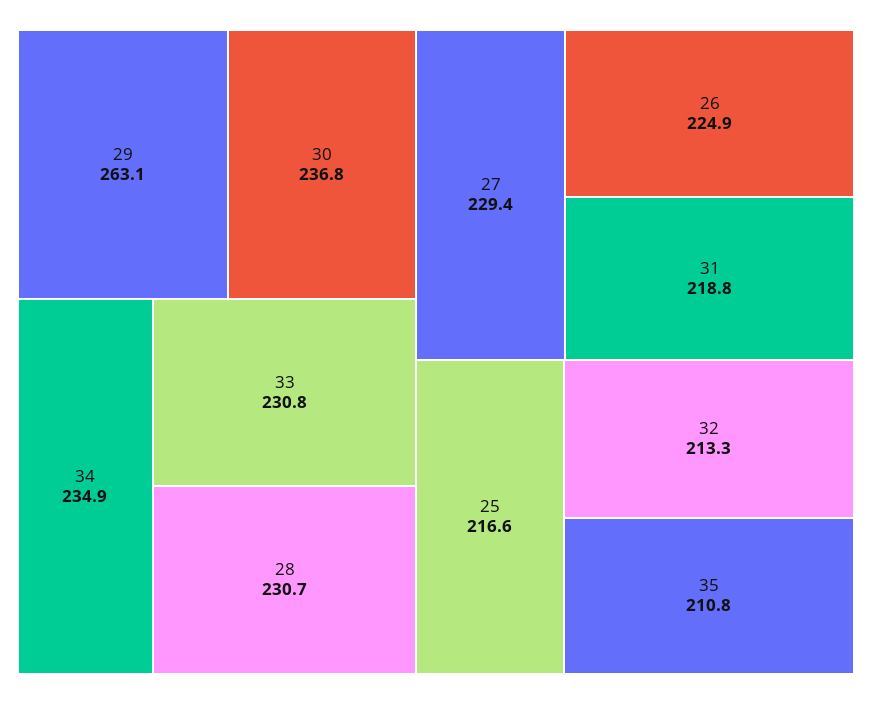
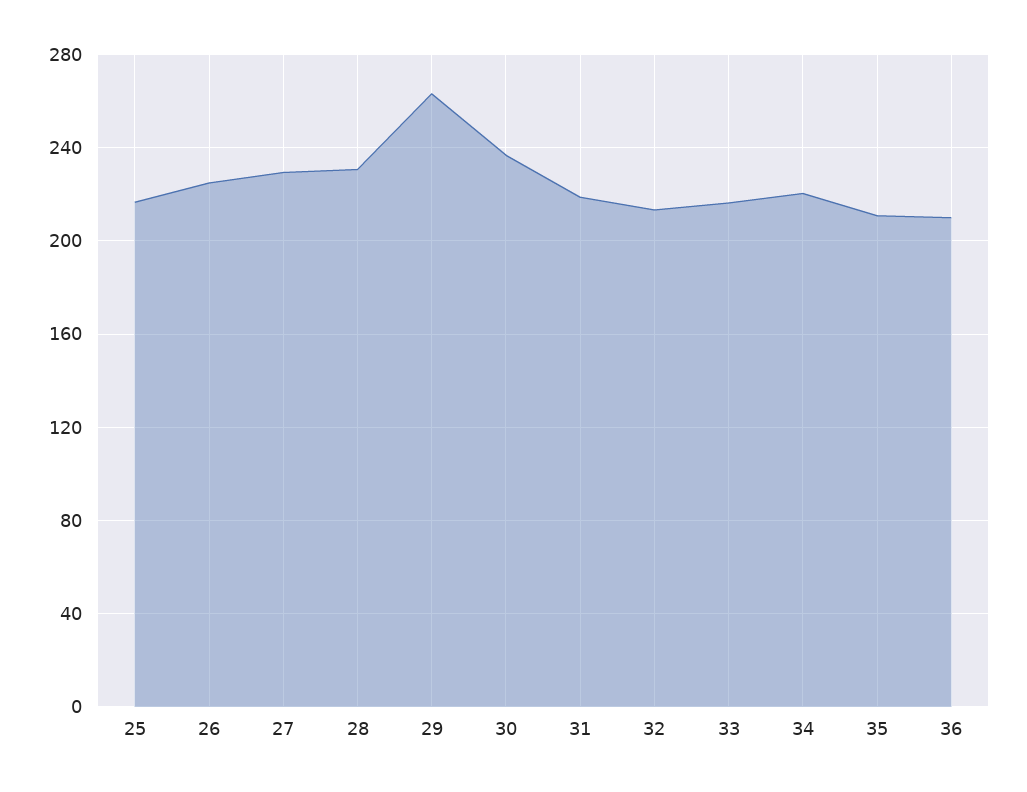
  {
    "29": 263.1,
    "30": 236.8,
-   "34": 234.9,
+   "34": 220,
-   "33": 230.8,
+   "33": 215,
    "28": 230.7,
    "27": 229.4,
    "26": 224.9,
    "31": 218.8,
    "25": 216.6,
    "32": 213.3,
-   "35": 210.8
+   "35": 210.8,
+   "36": 210
  }

